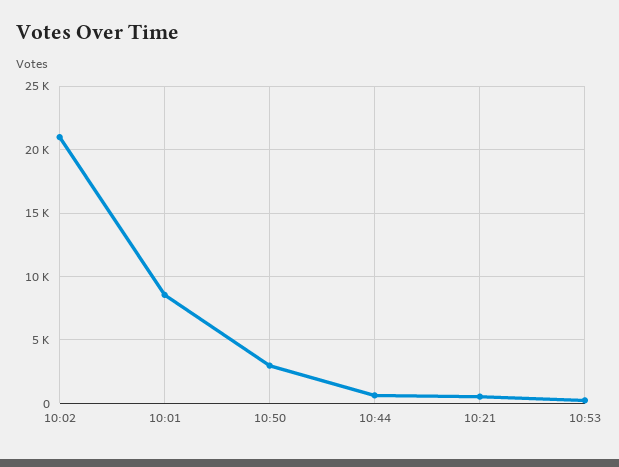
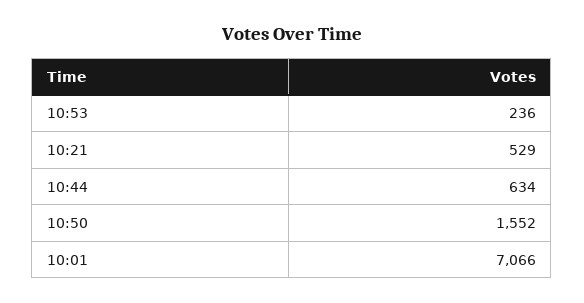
  {
-   "10:02": 21000,
-   "10:01": 8500,
+   "10:01": 7066,
-   "10:50": 3000,
+   "10:50": 1552,
    "10:44": 634,
    "10:21": 529,
    "10:53": 236
  }

